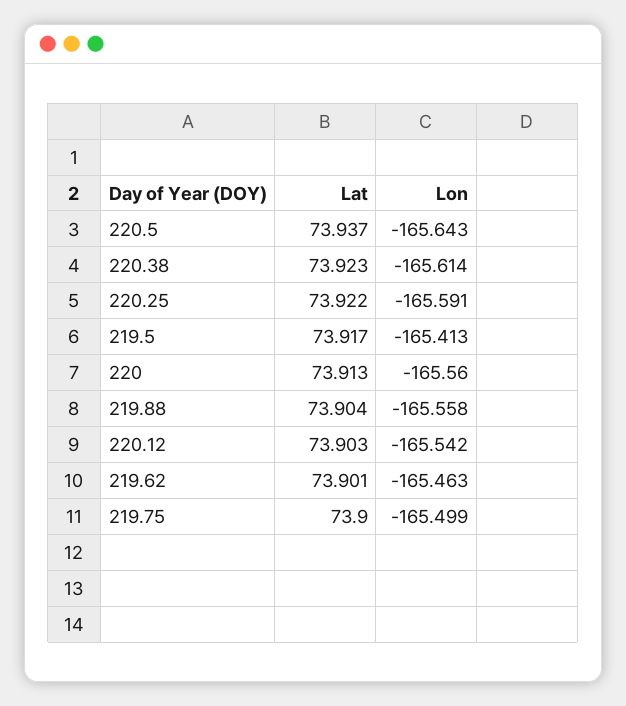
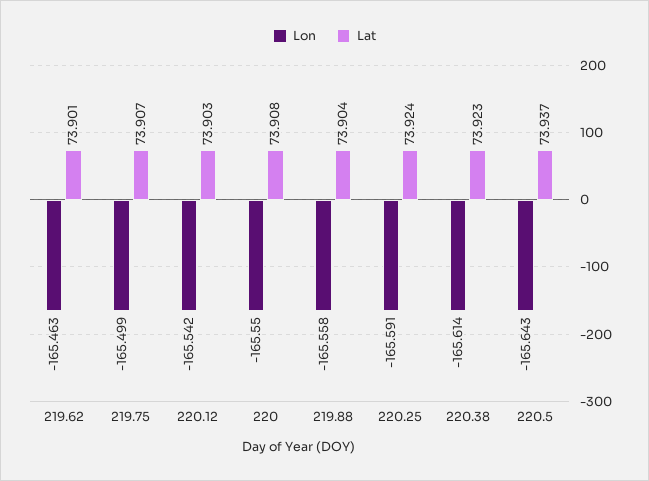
  {
    "Lat": {
      "220.5": 73.937,
      "220.38": 73.923,
-     "220.25": 73.922,
+     "220.25": 73.924,
-     "219.5": 73.917,
-     "220": 73.913,
+     "220": 73.908,
      "219.88": 73.904,
      "220.12": 73.903,
      "219.62": 73.901,
-     "219.75": 73.9
+     "219.75": 73.907
    },
    "Lon": {
      "220.5": -165.643,
      "220.38": -165.614,
      "220.25": -165.591,
-     "219.5": -165.413,
-     "220": -165.56,
+     "220": -165.55,
      "219.88": -165.558,
      "220.12": -165.542,
      "219.62": -165.463,
      "219.75": -165.499
    }
  }

